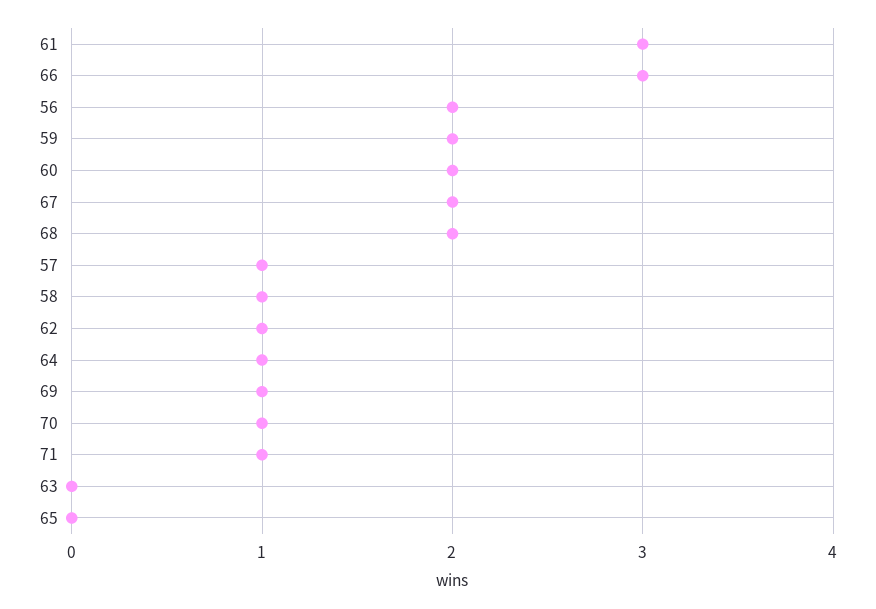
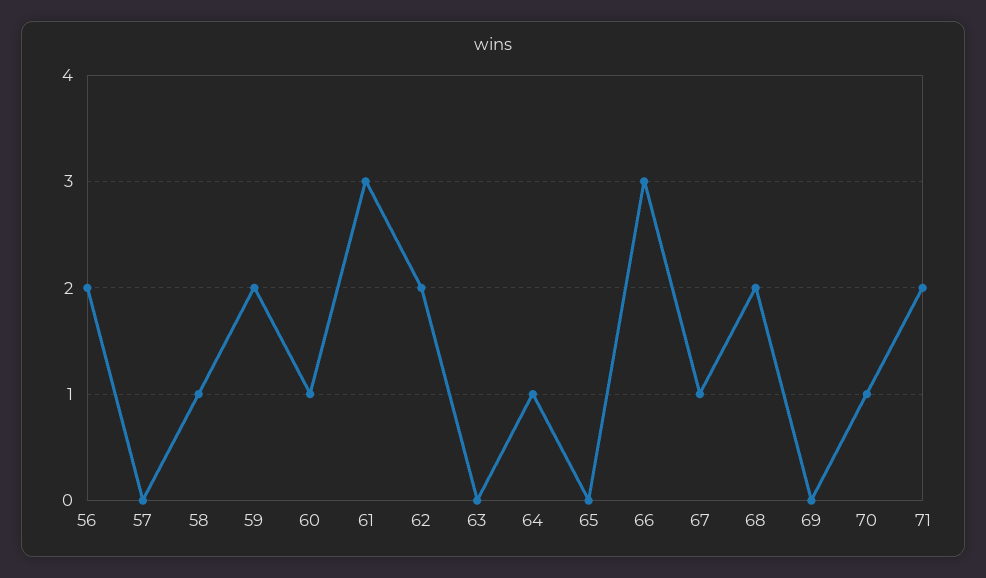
  {
    "61": 3,
    "66": 3,
    "56": 2,
    "59": 2,
-   "60": 2,
+   "60": 1,
-   "67": 2,
+   "67": 1,
    "68": 2,
-   "57": 1,
+   "57": 0,
    "58": 1,
-   "62": 1,
+   "62": 2,
    "64": 1,
-   "69": 1,
+   "69": 0,
    "70": 1,
-   "71": 1,
+   "71": 2,
    "63": 0,
    "65": 0
  }

